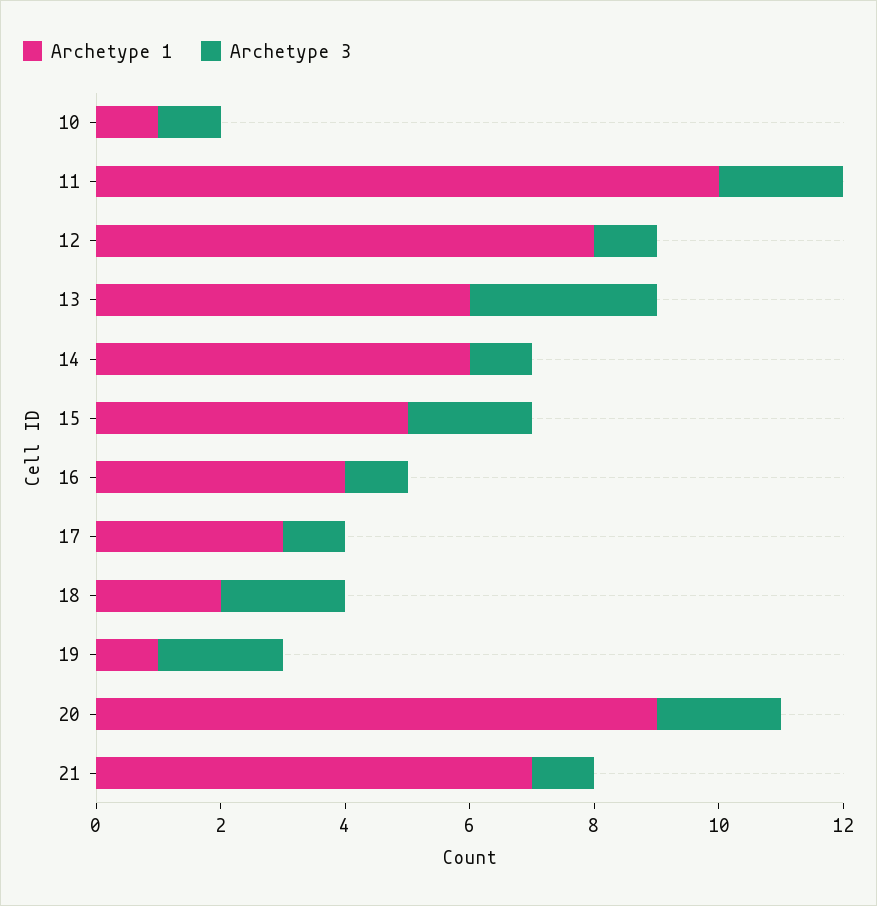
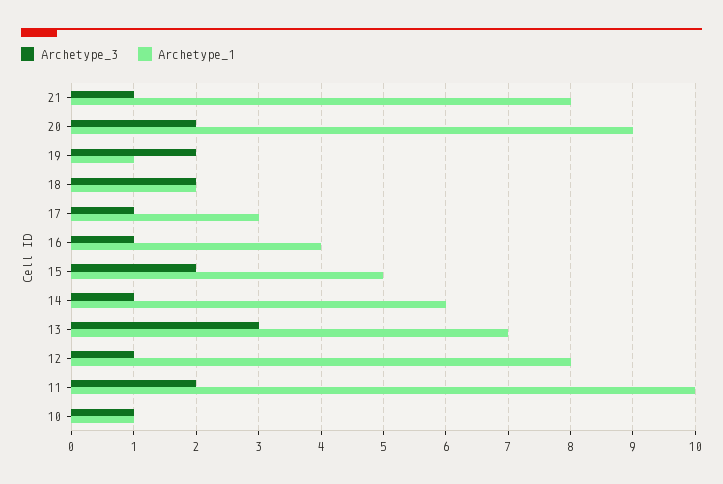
  {
    "Archetype 1": {
      "10": 1,
      "11": 10,
      "12": 8,
-     "13": 6,
+     "13": 7,
      "14": 6,
      "15": 5,
      "16": 4,
      "17": 3,
      "18": 2,
      "19": 1,
      "20": 9,
-     "21": 7
+     "21": 8
    },
    "Archetype 3": {
      "10": 1,
      "11": 2,
      "12": 1,
      "13": 3,
      "14": 1,
      "15": 2,
      "16": 1,
      "17": 1,
      "18": 2,
      "19": 2,
      "20": 2,
      "21": 1
    }
  }

